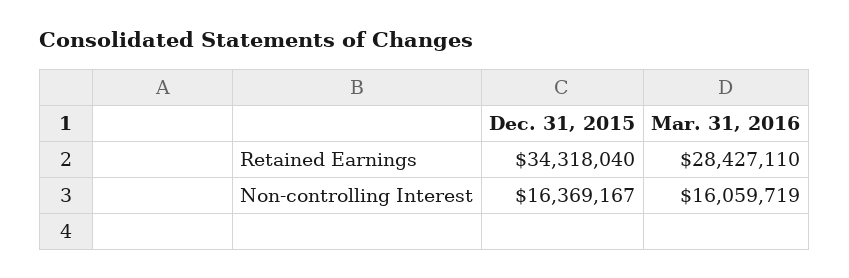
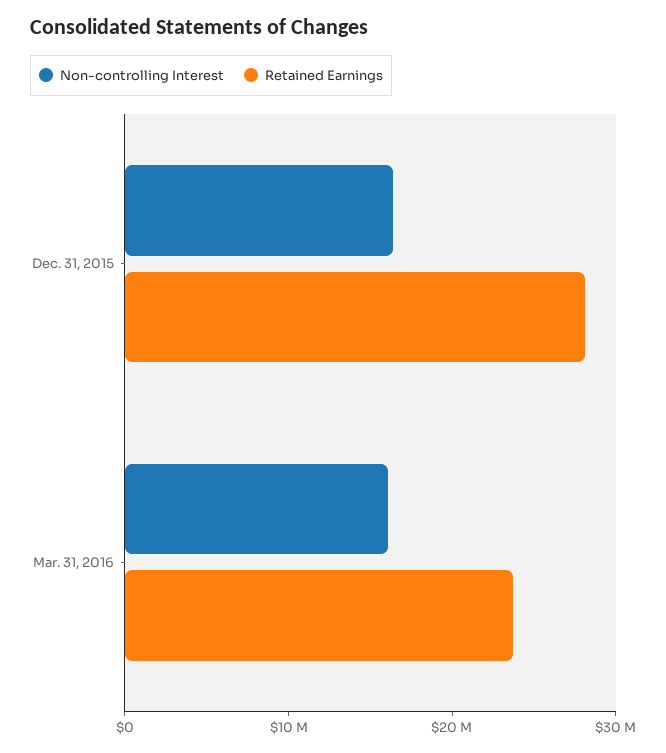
  {
    "Retained Earnings": {
-     "Dec. 31, 2015": 34318040,
+     "Dec. 31, 2015": 28000000,
-     "Mar. 31, 2016": 28427110
+     "Mar. 31, 2016": 24000000
    },
    "Non-controlling Interest": {
      "Dec. 31, 2015": 16369167,
      "Mar. 31, 2016": 16059719
    }
  }

